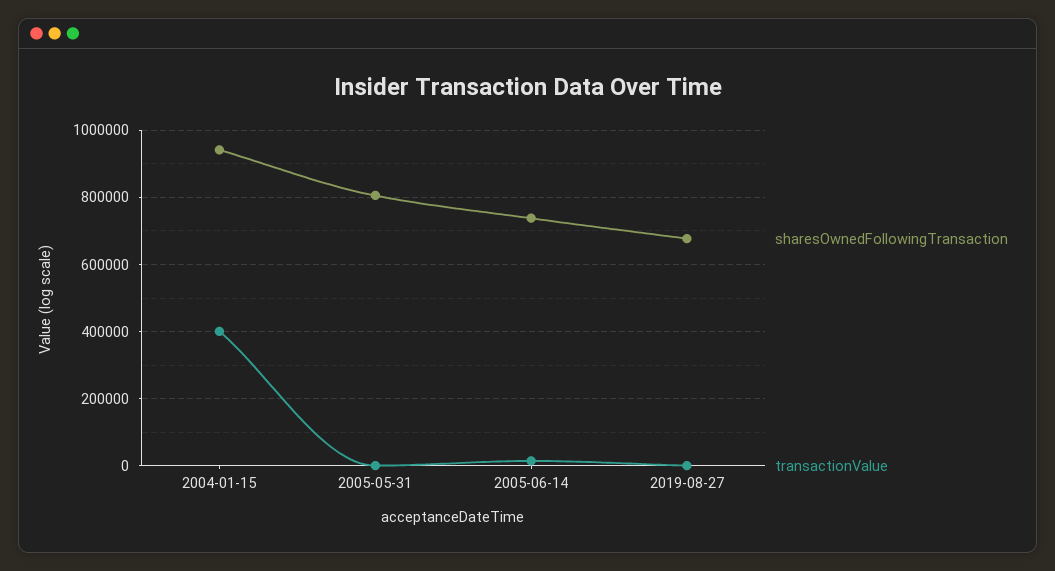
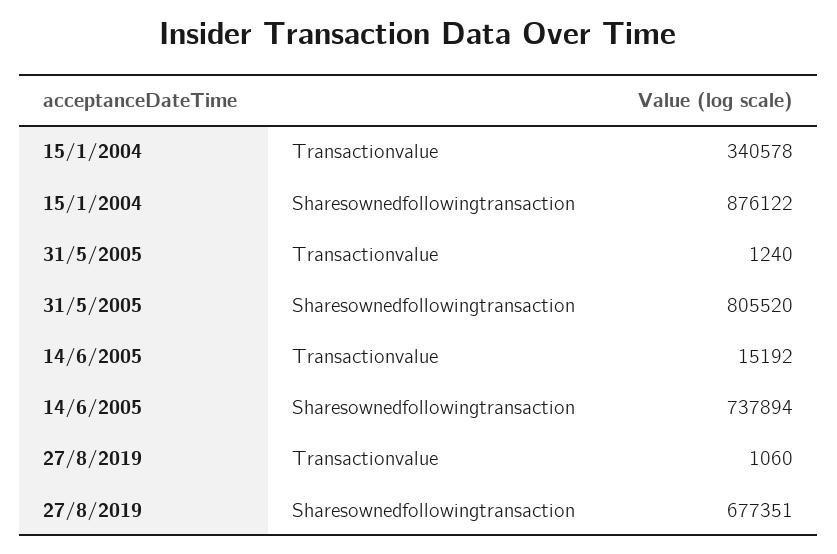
  {
    "sharesOwnedFollowingTransaction": {
-     "2004-01-15": 940000,
+     "2004-01-15": 876122,
      "2005-05-31": 805520,
      "2005-06-14": 737894,
      "2019-08-27": 677351
    },
    "transactionValue": {
-     "2004-01-15": 400000,
+     "2004-01-15": 340578,
      "2005-05-31": 1240,
      "2005-06-14": 15192,
      "2019-08-27": 1060
    }
  }

